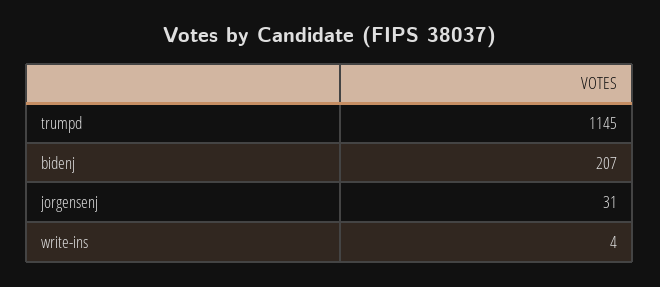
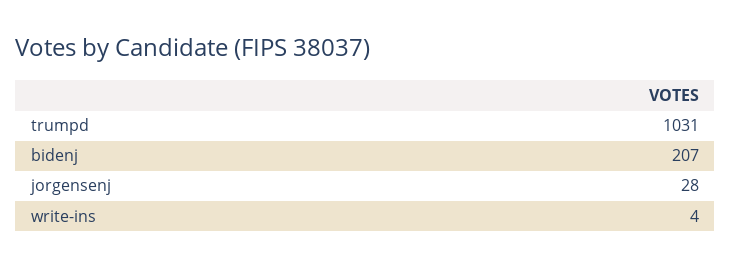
  {
-   "trumpd": 1145,
+   "trumpd": 1031,
    "bidenj": 207,
-   "jorgensenj": 31,
+   "jorgensenj": 28,
    "write-ins": 4
  }

